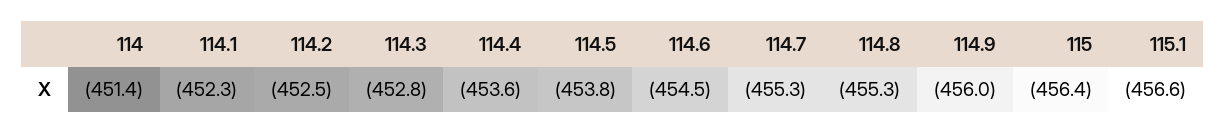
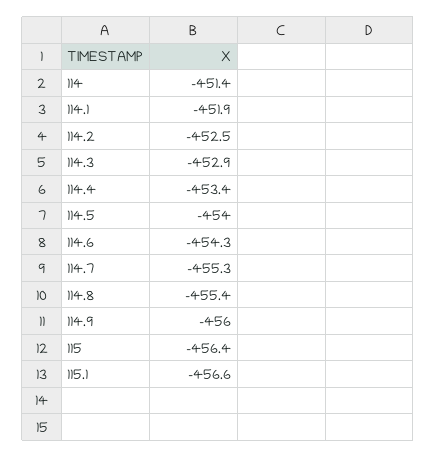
  {
    "114": -451.4,
-   "114.1": -452.3,
+   "114.1": -451.9,
    "114.2": -452.5,
-   "114.3": -452.8,
+   "114.3": -452.9,
-   "114.4": -453.6,
+   "114.4": -453.4,
-   "114.5": -453.8,
+   "114.5": -454,
-   "114.6": -454.5,
+   "114.6": -454.3,
    "114.7": -455.3,
-   "114.8": -455.3,
+   "114.8": -455.4,
    "114.9": -456,
    "115": -456.4,
    "115.1": -456.6
  }

